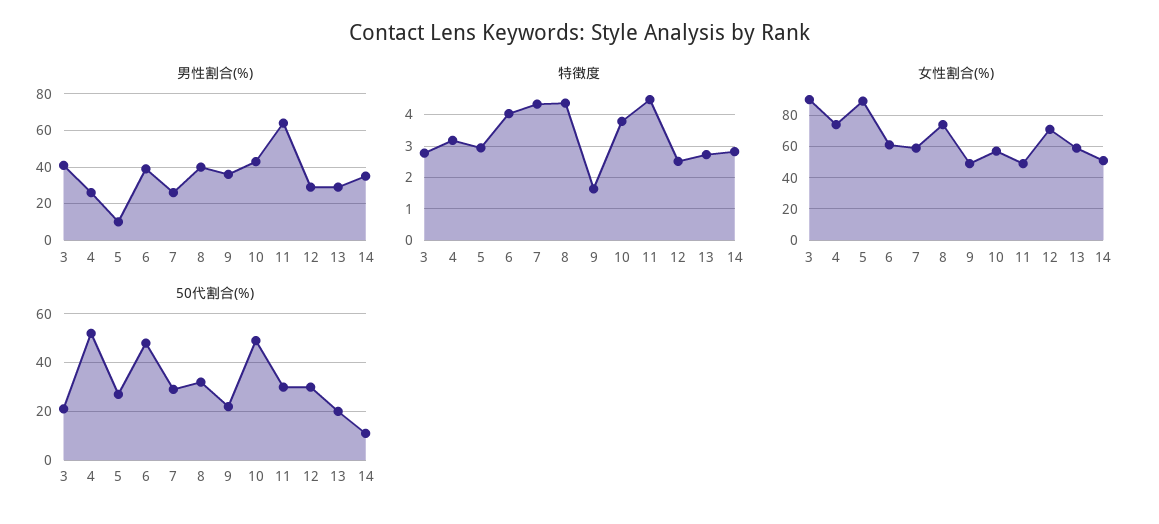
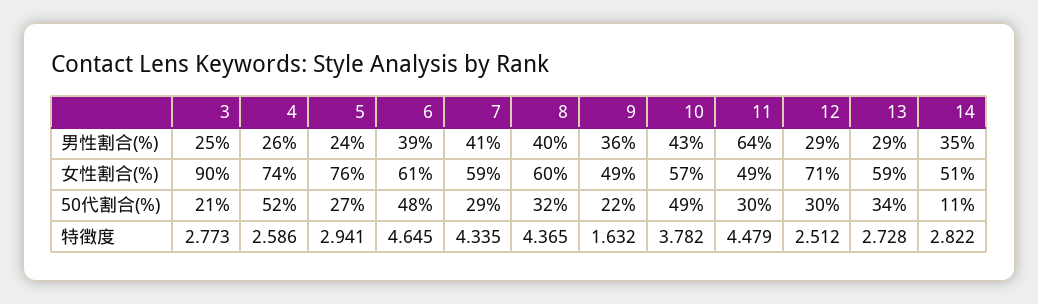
  {
    "男性割合(%)": {
-     "3": 40,
+     "3": 25,
      "4": 26,
-     "5": 10,
+     "5": 24,
      "6": 39,
-     "7": 25,
+     "7": 41,
      "8": 40,
      "9": 36,
      "10": 43,
      "11": 64,
      "12": 29,
      "13": 29,
      "14": 35
    },
    "特徴度": {
      "3": 2.773,
-     "4": 3.2,
+     "4": 2.586,
      "5": 2.941,
-     "6": 4,
+     "6": 4.645,
      "7": 4.335,
      "8": 4.365,
      "9": 1.632,
      "10": 3.782,
      "11": 4.479,
      "12": 2.512,
      "13": 2.728,
      "14": 2.822
    },
    "女性割合(%)": {
      "3": 90,
      "4": 74,
-     "5": 90,
+     "5": 76,
      "6": 61,
      "7": 59,
-     "8": 75,
+     "8": 60,
      "9": 49,
      "10": 57,
      "11": 49,
      "12": 71,
      "13": 59,
      "14": 51
    },
    "50代割合(%)": {
      "3": 21,
      "4": 52,
      "5": 27,
      "6": 48,
      "7": 29,
      "8": 32,
      "9": 22,
      "10": 49,
      "11": 30,
      "12": 30,
-     "13": 20,
+     "13": 34,
      "14": 11
    }
  }

